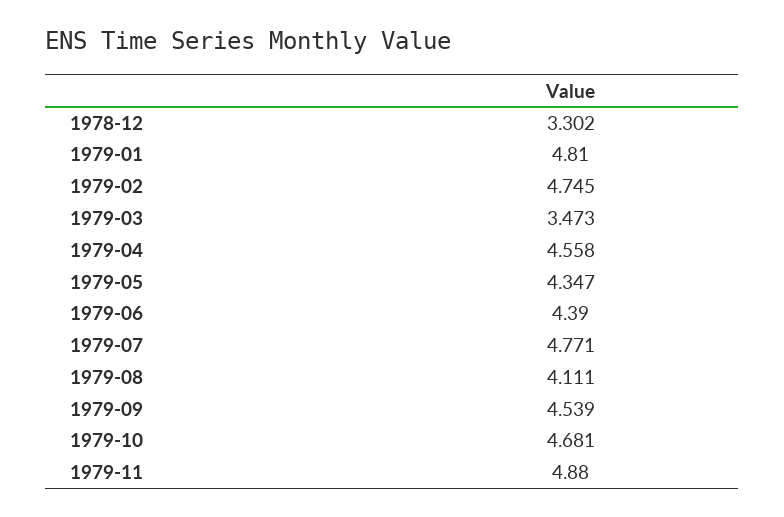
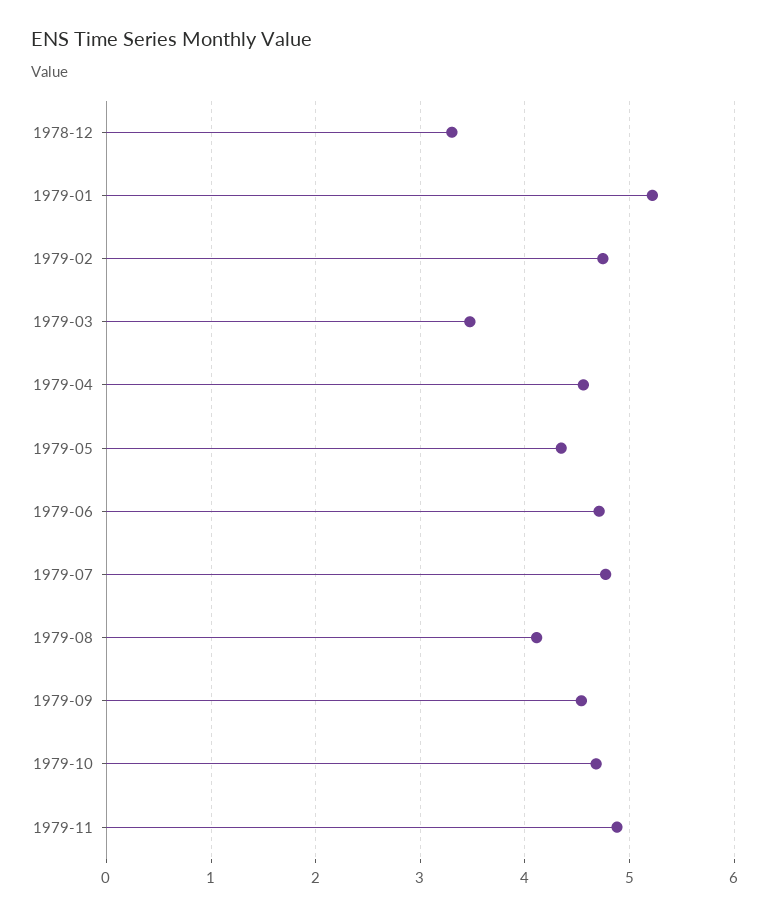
  {
    "1978-12": 3.302,
-   "1979-01": 4.81,
+   "1979-01": 5.2,
    "1979-02": 4.745,
    "1979-03": 3.473,
    "1979-04": 4.558,
    "1979-05": 4.347,
-   "1979-06": 4.39,
+   "1979-06": 4.7,
    "1979-07": 4.771,
    "1979-08": 4.111,
    "1979-09": 4.539,
    "1979-10": 4.681,
    "1979-11": 4.88
  }

